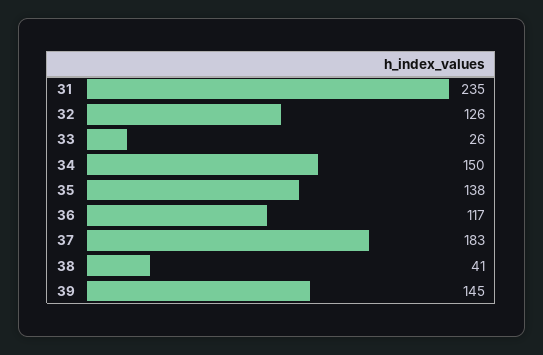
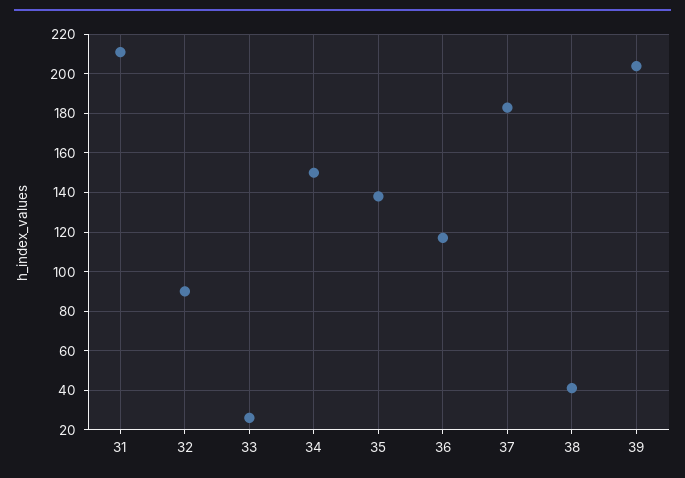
  {
-   "31": 235,
+   "31": 210,
-   "32": 126,
+   "32": 90,
    "33": 26,
    "34": 150,
    "35": 138,
    "36": 117,
    "37": 183,
    "38": 41,
-   "39": 145
+   "39": 205
  }

